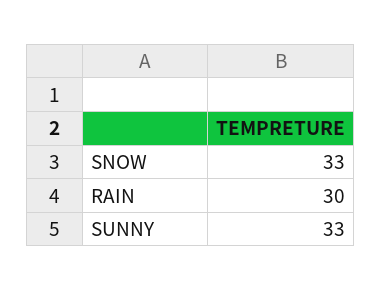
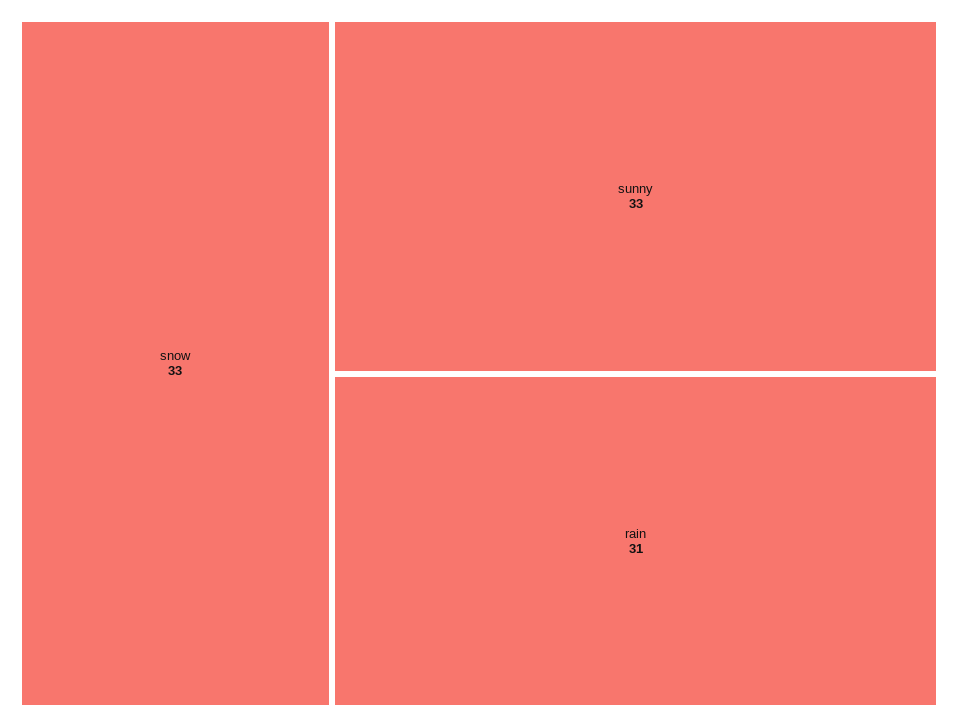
  {
    "SNOW": 33,
-   "RAIN": 30,
+   "RAIN": 31,
    "SUNNY": 33
  }

